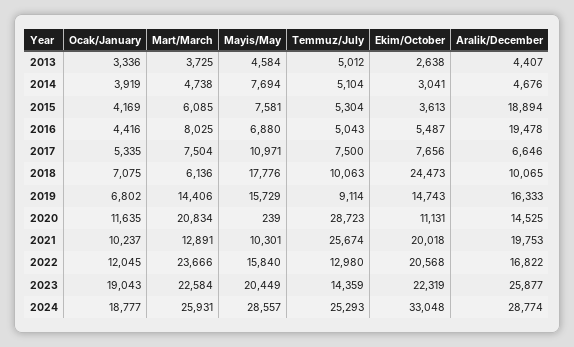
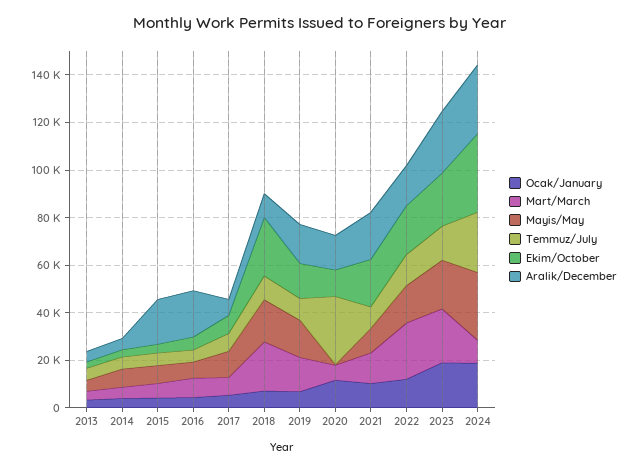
  {
    "Ocak/January": {
      "2013": 3336,
      "2014": 3919,
      "2015": 4169,
      "2016": 4416,
      "2017": 5335,
      "2018": 7075,
      "2019": 6802,
      "2020": 11635,
      "2021": 10237,
      "2022": 12045,
      "2023": 19043,
      "2024": 18777
    },
    "Mart/March": {
      "2013": 3725,
      "2014": 4738,
      "2015": 6085,
      "2016": 8025,
      "2017": 7504,
-     "2018": 6136,
+     "2018": 20000,
      "2019": 14406,
-     "2020": 20834,
+     "2020": 5000,
      "2021": 12891,
      "2022": 23666,
      "2023": 22584,
-     "2024": 25931
+     "2024": 10000
    },
    "Mayis/May": {
      "2013": 4584,
      "2014": 7694,
      "2015": 7581,
      "2016": 6880,
      "2017": 10971,
      "2018": 17776,
      "2019": 15729,
      "2020": 239,
      "2021": 10301,
      "2022": 15840,
      "2023": 20449,
      "2024": 28557
    },
    "Temmuz/July": {
      "2013": 5012,
      "2014": 5104,
      "2015": 5304,
      "2016": 5043,
      "2017": 7500,
      "2018": 10063,
      "2019": 9114,
      "2020": 28723,
-     "2021": 25674,
+     "2021": 10000,
      "2022": 12980,
      "2023": 14359,
      "2024": 25293
    },
    "Ekim/October": {
      "2013": 2638,
      "2014": 3041,
      "2015": 3613,
      "2016": 5487,
      "2017": 7656,
      "2018": 24473,
      "2019": 14743,
      "2020": 11131,
      "2021": 20018,
      "2022": 20568,
      "2023": 22319,
      "2024": 33048
    },
    "Aralik/December": {
      "2013": 4407,
      "2014": 4676,
      "2015": 18894,
      "2016": 19478,
      "2017": 6646,
      "2018": 10065,
      "2019": 16333,
      "2020": 14525,
      "2021": 19753,
      "2022": 16822,
      "2023": 25877,
      "2024": 28774
    }
  }

